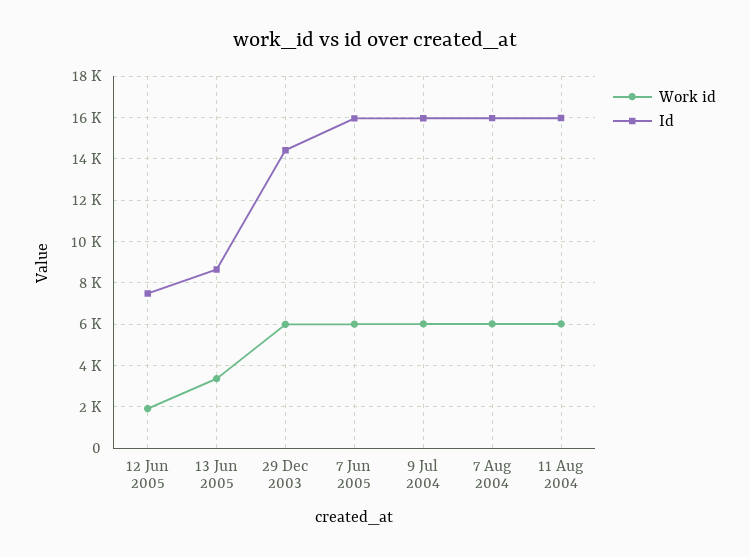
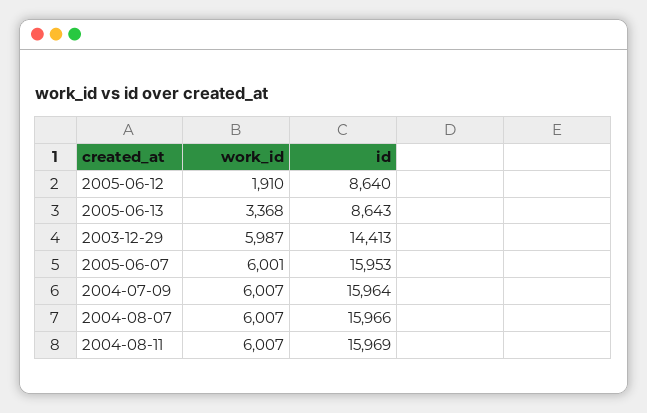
  {
    "Work id": {
      "12 Jun 2005": 1910,
      "13 Jun 2005": 3368,
      "29 Dec 2003": 5987,
      "7 Jun 2005": 6001,
      "9 Jul 2004": 6007,
      "7 Aug 2004": 6007,
      "11 Aug 2004": 6007
    },
    "Id": {
-     "12 Jun 2005": 7500,
+     "12 Jun 2005": 8640,
      "13 Jun 2005": 8643,
      "29 Dec 2003": 14413,
      "7 Jun 2005": 15953,
      "9 Jul 2004": 15964,
      "7 Aug 2004": 15966,
      "11 Aug 2004": 15969
    }
  }

